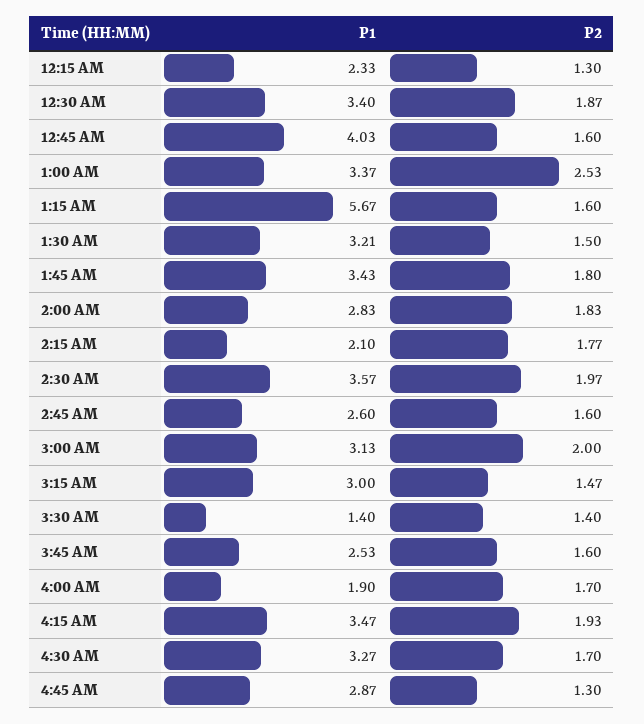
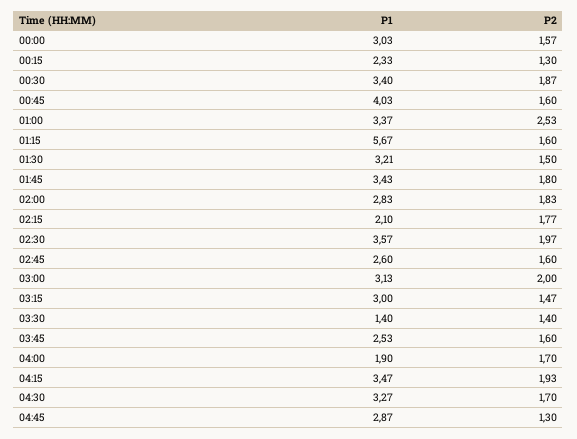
  {
    "P1": {
      "12:15 AM": 2.33,
      "12:30 AM": 3.4,
      "12:45 AM": 4.03,
      "1:00 AM": 3.37,
      "1:15 AM": 5.67,
      "1:30 AM": 3.21,
      "1:45 AM": 3.43,
      "2:00 AM": 2.83,
      "2:15 AM": 2.1,
      "2:30 AM": 3.57,
      "2:45 AM": 2.6,
      "3:00 AM": 3.13,
      "3:15 AM": 3,
      "3:30 AM": 1.4,
      "3:45 AM": 2.53,
      "4:00 AM": 1.9,
      "4:15 AM": 3.47,
      "4:30 AM": 3.27,
-     "4:45 AM": 2.87
+     "4:45 AM": 2.87,
+     "00:00": 3.03
    },
    "P2": {
      "12:15 AM": 1.3,
      "12:30 AM": 1.87,
      "12:45 AM": 1.6,
      "1:00 AM": 2.53,
      "1:15 AM": 1.6,
      "1:30 AM": 1.5,
      "1:45 AM": 1.8,
      "2:00 AM": 1.83,
      "2:15 AM": 1.77,
      "2:30 AM": 1.97,
      "2:45 AM": 1.6,
      "3:00 AM": 2,
      "3:15 AM": 1.47,
      "3:30 AM": 1.4,
      "3:45 AM": 1.6,
      "4:00 AM": 1.7,
      "4:15 AM": 1.93,
      "4:30 AM": 1.7,
-     "4:45 AM": 1.3
+     "4:45 AM": 1.3,
+     "00:00": 1.57
    }
  }

